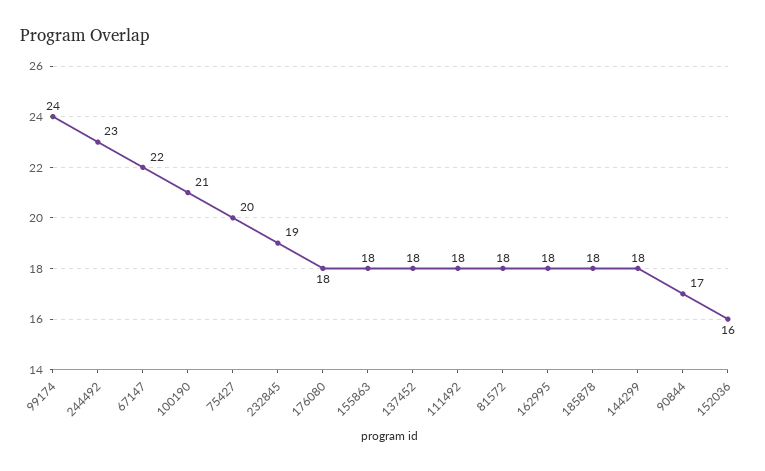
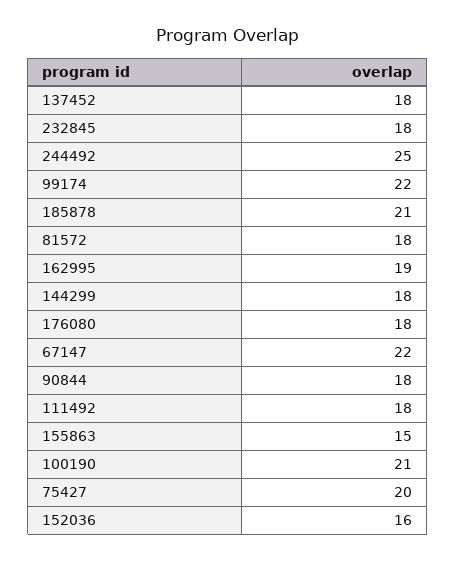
  {
-   "99174": 24,
+   "99174": 22,
-   "244492": 23,
+   "244492": 25,
    "67147": 22,
    "100190": 21,
    "75427": 20,
-   "232845": 19,
+   "232845": 18,
    "176080": 18,
-   "155863": 18,
+   "155863": 15,
    "137452": 18,
    "111492": 18,
    "81572": 18,
-   "162995": 18,
+   "162995": 19,
-   "185878": 18,
+   "185878": 21,
    "144299": 18,
-   "90844": 17,
+   "90844": 18,
    "152036": 16
  }

